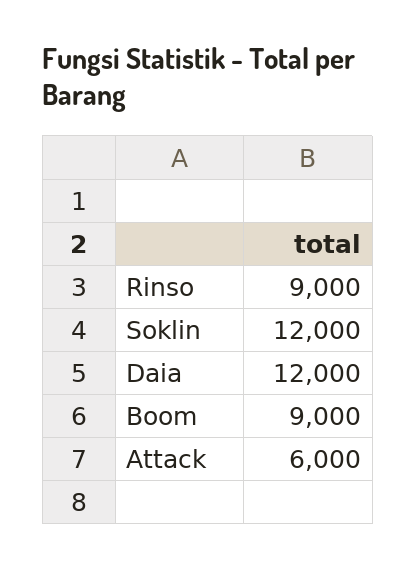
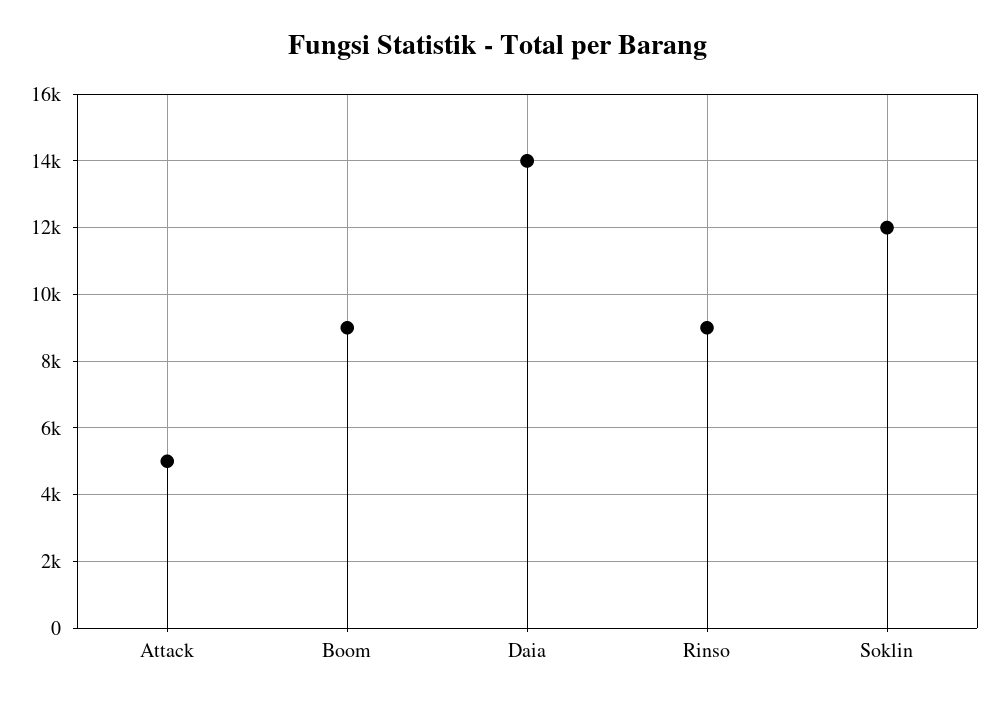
  {
    "Rinso": 9000,
    "Soklin": 12000,
-   "Daia": 12000,
+   "Daia": 14000,
    "Boom": 9000,
-   "Attack": 6000
+   "Attack": 5000
  }

